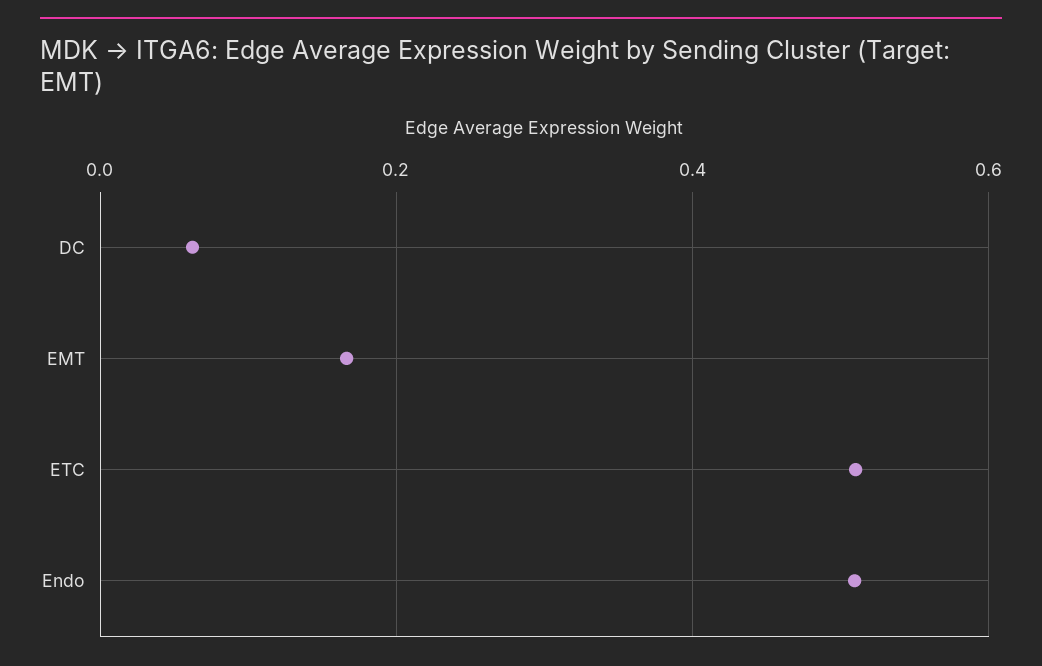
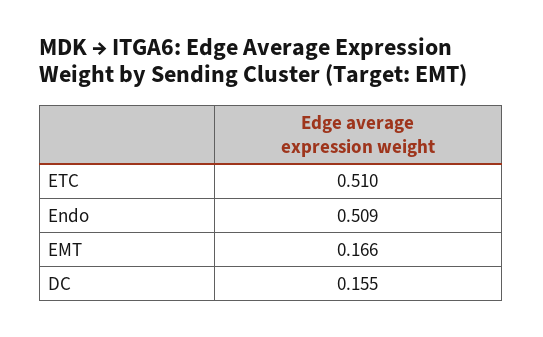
  {
-   "DC": 0.06,
+   "DC": 0.155,
    "EMT": 0.166,
    "ETC": 0.51,
    "Endo": 0.509
  }

